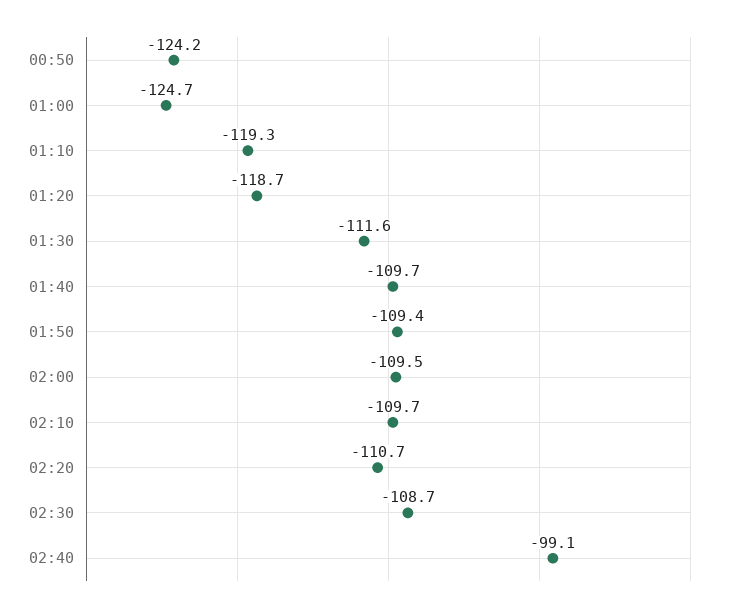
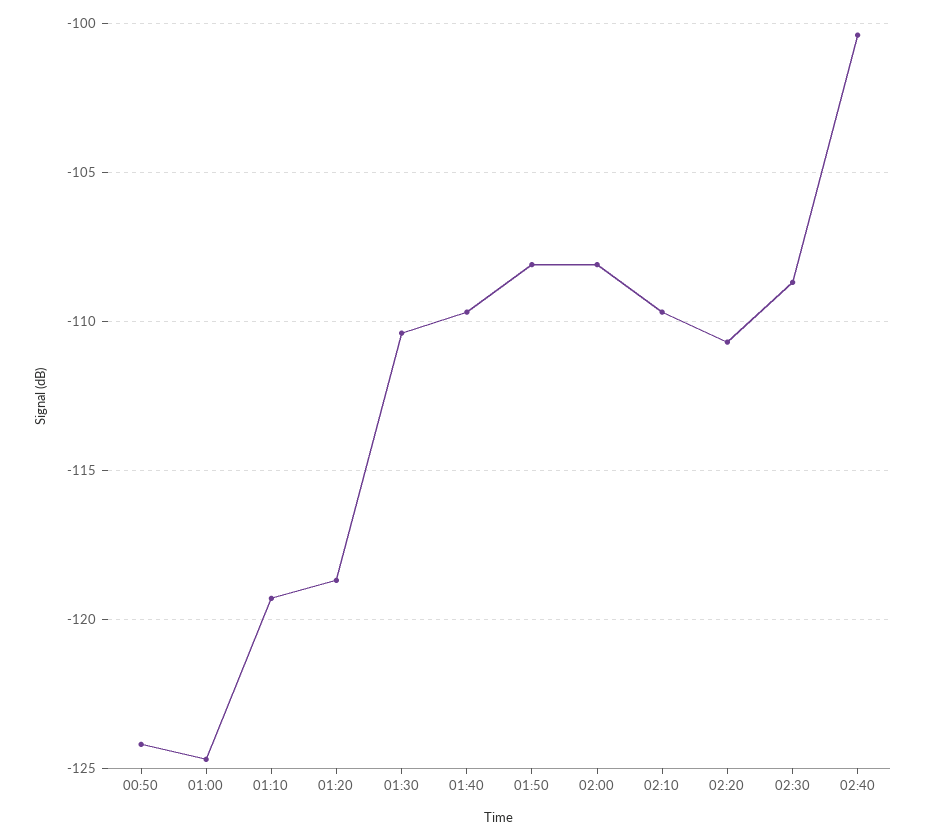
  {
    "00:50": -124.2,
    "01:00": -124.7,
    "01:10": -119.3,
    "01:20": -118.7,
-   "01:30": -111.6,
+   "01:30": -110.5,
    "01:40": -109.7,
-   "01:50": -109.4,
+   "01:50": -108,
-   "02:00": -109.5,
+   "02:00": -108,
    "02:10": -109.7,
    "02:20": -110.7,
    "02:30": -108.7,
-   "02:40": -99.1
+   "02:40": -100.5
  }

